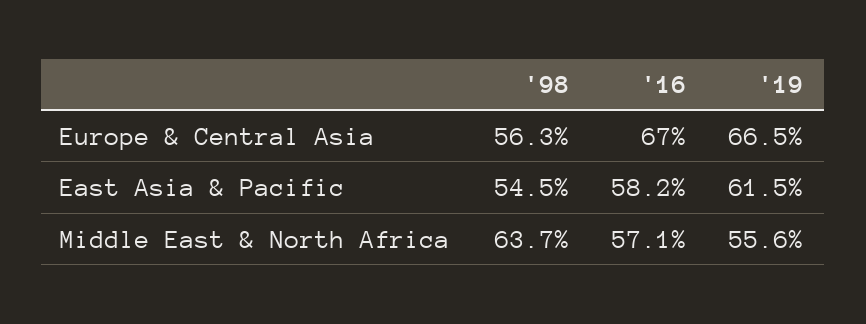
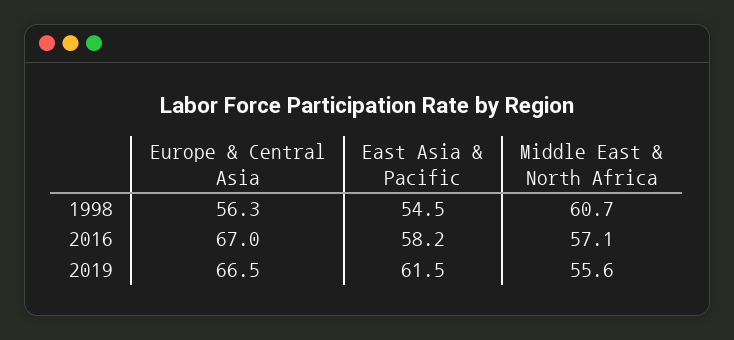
  {
    "'98": {
      "Europe & Central Asia": 56.3,
      "East Asia & Pacific": 54.5,
-     "Middle East & North Africa": 63.7
+     "Middle East & North Africa": 60.7
    },
    "'16": {
      "Europe & Central Asia": 67,
      "East Asia & Pacific": 58.2,
      "Middle East & North Africa": 57.1
    },
    "'19": {
      "Europe & Central Asia": 66.5,
      "East Asia & Pacific": 61.5,
      "Middle East & North Africa": 55.6
    }
  }

